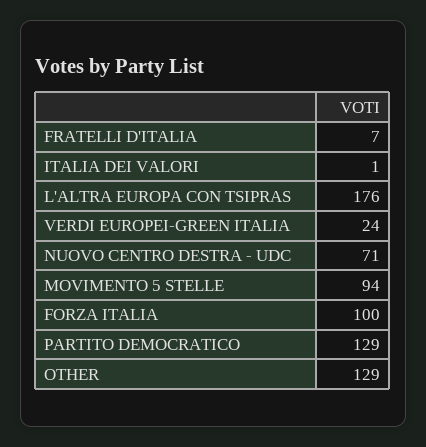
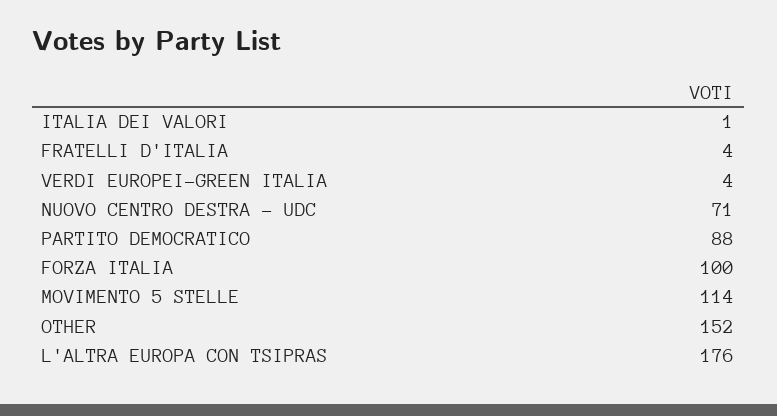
  {
-   "FRATELLI D'ITALIA": 7,
+   "FRATELLI D'ITALIA": 4,
    "ITALIA DEI VALORI": 1,
    "L'ALTRA EUROPA CON TSIPRAS": 176,
-   "VERDI EUROPEI-GREEN ITALIA": 24,
+   "VERDI EUROPEI-GREEN ITALIA": 4,
    "NUOVO CENTRO DESTRA - UDC": 71,
-   "MOVIMENTO 5 STELLE": 94,
+   "MOVIMENTO 5 STELLE": 114,
    "FORZA ITALIA": 100,
-   "PARTITO DEMOCRATICO": 129,
+   "PARTITO DEMOCRATICO": 88,
-   "OTHER": 129
+   "OTHER": 152
  }

